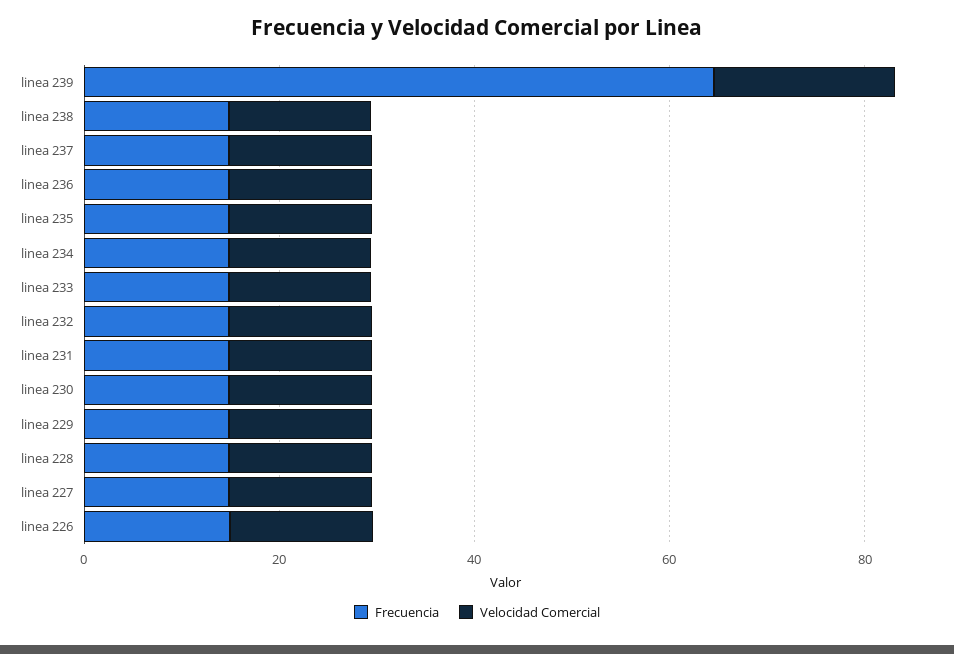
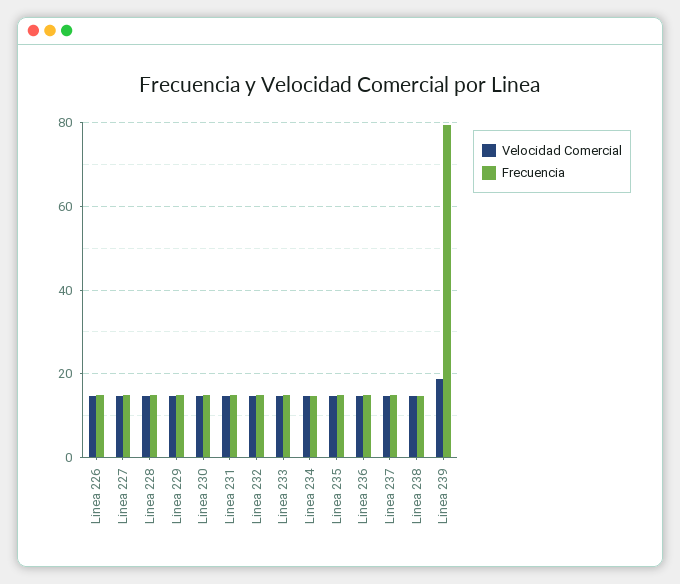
  {
    "Frecuencia": {
-     "linea 239": 65,
+     "linea 239": 80,
      "linea 238": 14,
      "linea 237": 14,
      "linea 236": 14,
      "linea 235": 14,
      "linea 234": 14,
      "linea 233": 14,
      "linea 232": 14,
      "linea 231": 14,
      "linea 230": 14,
      "linea 229": 14,
      "linea 228": 14,
      "linea 227": 14,
      "linea 226": 14
    },
    "Velocidad Comercial": {
      "linea 239": 18,
      "linea 238": 14,
      "linea 237": 14,
      "linea 236": 14,
      "linea 235": 14,
      "linea 234": 14,
      "linea 233": 14,
      "linea 232": 14,
      "linea 231": 14,
      "linea 230": 14,
      "linea 229": 14,
      "linea 228": 14,
      "linea 227": 14,
      "linea 226": 14
    }
  }

